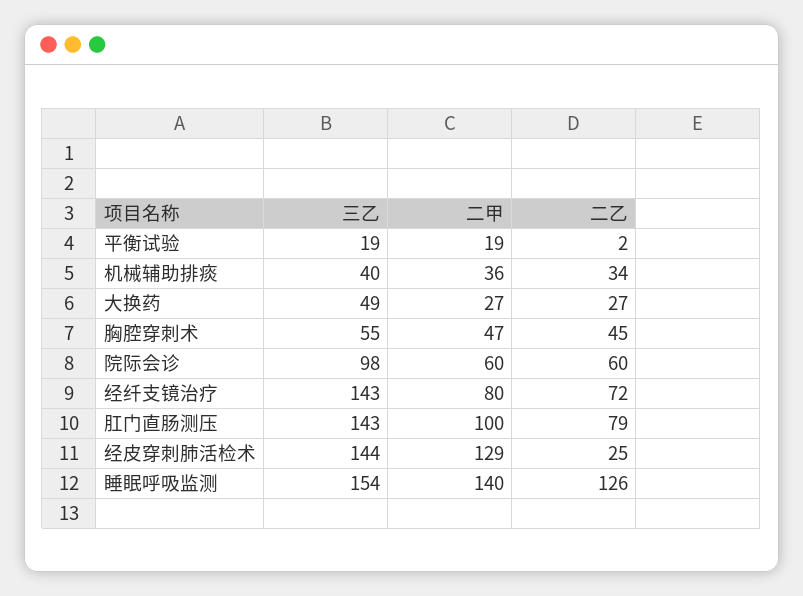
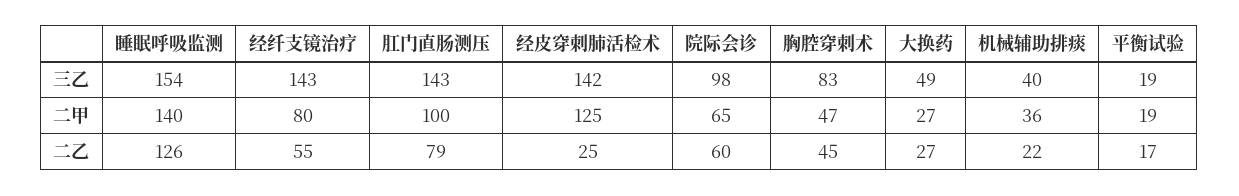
  {
    "三乙": {
      "平衡试验": 19,
      "机械辅助排痰": 40,
      "大换药": 49,
-     "胸腔穿刺术": 55,
+     "胸腔穿刺术": 83,
      "院际会诊": 98,
      "经纤支镜治疗": 143,
      "肛门直肠测压": 143,
-     "经皮穿刺肺活检术": 144,
+     "经皮穿刺肺活检术": 142,
      "睡眠呼吸监测": 154
    },
    "二甲": {
      "平衡试验": 19,
      "机械辅助排痰": 36,
      "大换药": 27,
      "胸腔穿刺术": 47,
-     "院际会诊": 60,
+     "院际会诊": 65,
      "经纤支镜治疗": 80,
      "肛门直肠测压": 100,
-     "经皮穿刺肺活检术": 129,
+     "经皮穿刺肺活检术": 125,
      "睡眠呼吸监测": 140
    },
    "二乙": {
-     "平衡试验": 2,
+     "平衡试验": 17,
-     "机械辅助排痰": 34,
+     "机械辅助排痰": 22,
      "大换药": 27,
      "胸腔穿刺术": 45,
      "院际会诊": 60,
-     "经纤支镜治疗": 72,
+     "经纤支镜治疗": 55,
      "肛门直肠测压": 79,
      "经皮穿刺肺活检术": 25,
      "睡眠呼吸监测": 126
    }
  }

